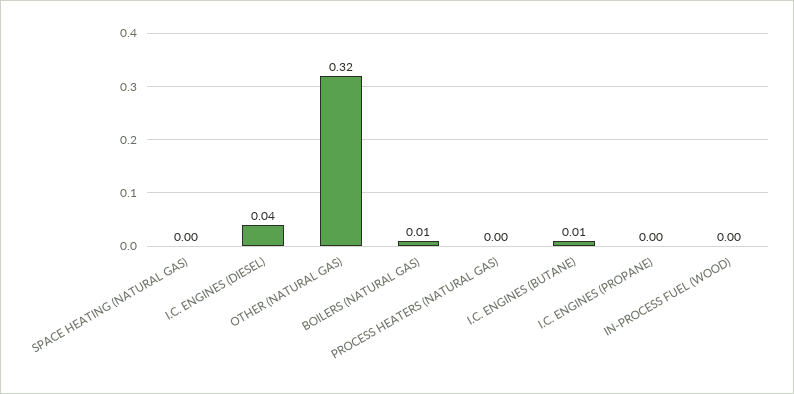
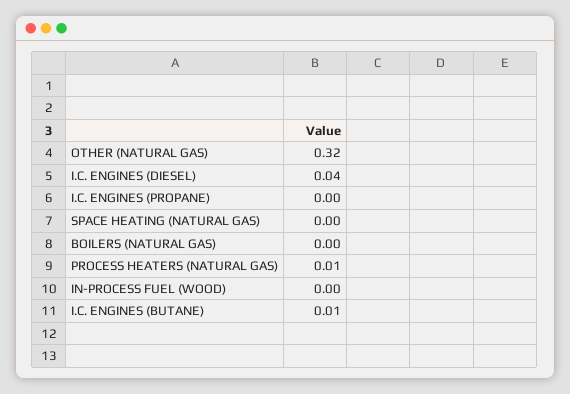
  {
    "SPACE HEATING (NATURAL GAS)": 0,
    "I.C. ENGINES (DIESEL)": 0.04,
    "OTHER (NATURAL GAS)": 0.32,
-   "BOILERS (NATURAL GAS)": 0.01,
+   "BOILERS (NATURAL GAS)": 0,
-   "PROCESS HEATERS (NATURAL GAS)": 0,
+   "PROCESS HEATERS (NATURAL GAS)": 0.01,
    "I.C. ENGINES (BUTANE)": 0.01,
    "I.C. ENGINES (PROPANE)": 0,
    "IN-PROCESS FUEL (WOOD)": 0
  }

